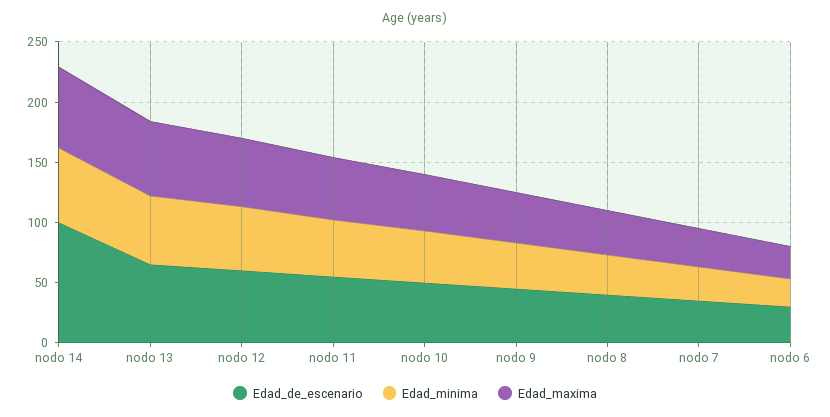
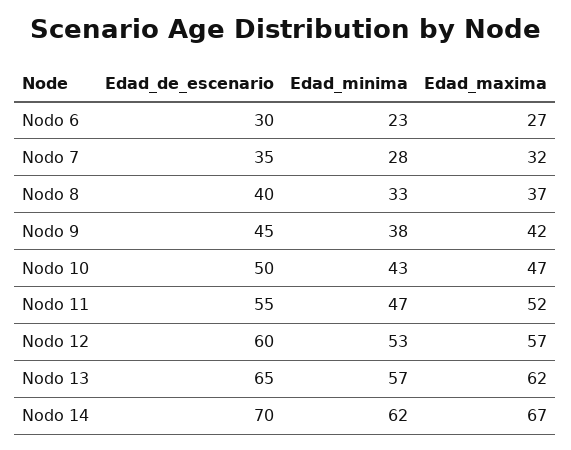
  {
    "Edad_de_escenario": {
-     "nodo 14": 100,
+     "nodo 14": 70,
      "nodo 13": 65,
      "nodo 12": 60,
      "nodo 11": 55,
      "nodo 10": 50,
      "nodo 9": 45,
      "nodo 8": 40,
      "nodo 7": 35,
      "nodo 6": 30
    },
    "Edad_minima": {
      "nodo 14": 62,
      "nodo 13": 57,
      "nodo 12": 53,
      "nodo 11": 47,
      "nodo 10": 43,
      "nodo 9": 38,
      "nodo 8": 33,
      "nodo 7": 28,
      "nodo 6": 23
    },
    "Edad_maxima": {
      "nodo 14": 67,
      "nodo 13": 62,
      "nodo 12": 57,
      "nodo 11": 52,
      "nodo 10": 47,
      "nodo 9": 42,
      "nodo 8": 37,
      "nodo 7": 32,
      "nodo 6": 27
    }
  }

